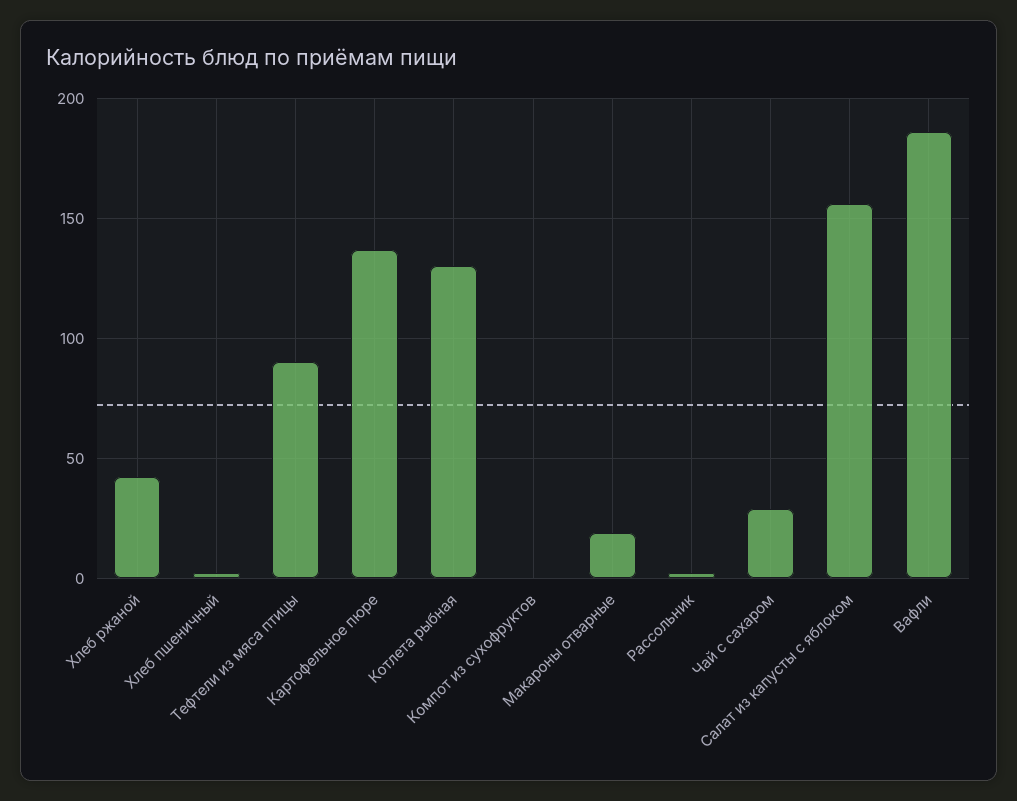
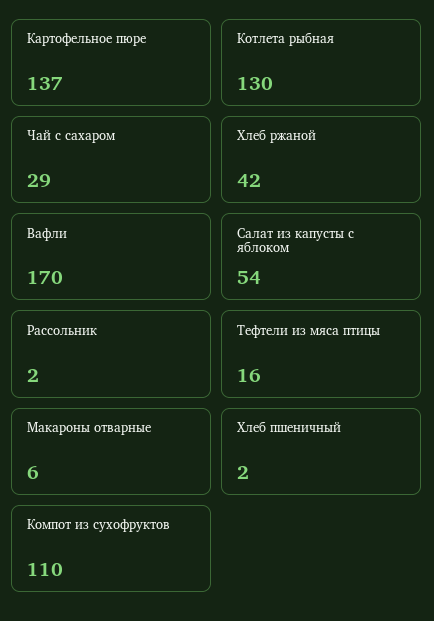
  {
    "Хлеб ржаной": 42,
    "Хлеб пшеничный": 2,
-   "Тефтели из мяса птицы": 90,
+   "Тефтели из мяса птицы": 16,
    "Картофельное пюре": 137,
    "Котлета рыбная": 130,
-   "Компот из сухофруктов": 0,
+   "Компот из сухофруктов": 110,
-   "Макароны отварные": 20,
+   "Макароны отварные": 6,
    "Рассольник": 2,
    "Чай с сахаром": 29,
-   "Салат из капусты с яблоком": 155,
+   "Салат из капусты с яблоком": 54,
-   "Вафли": 185
+   "Вафли": 170
  }

